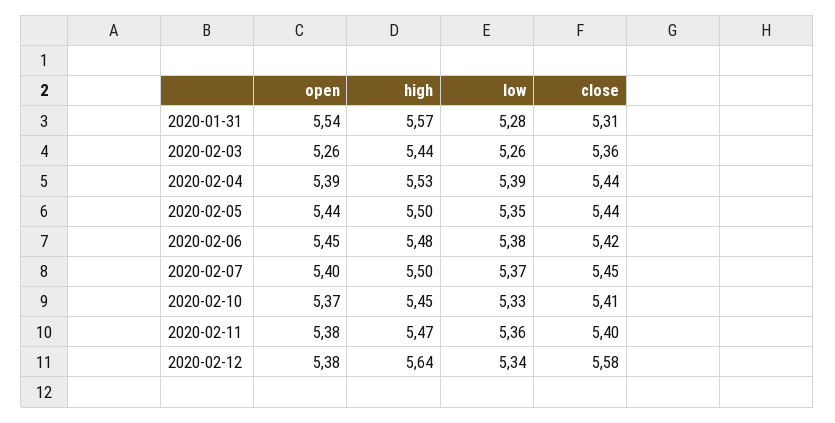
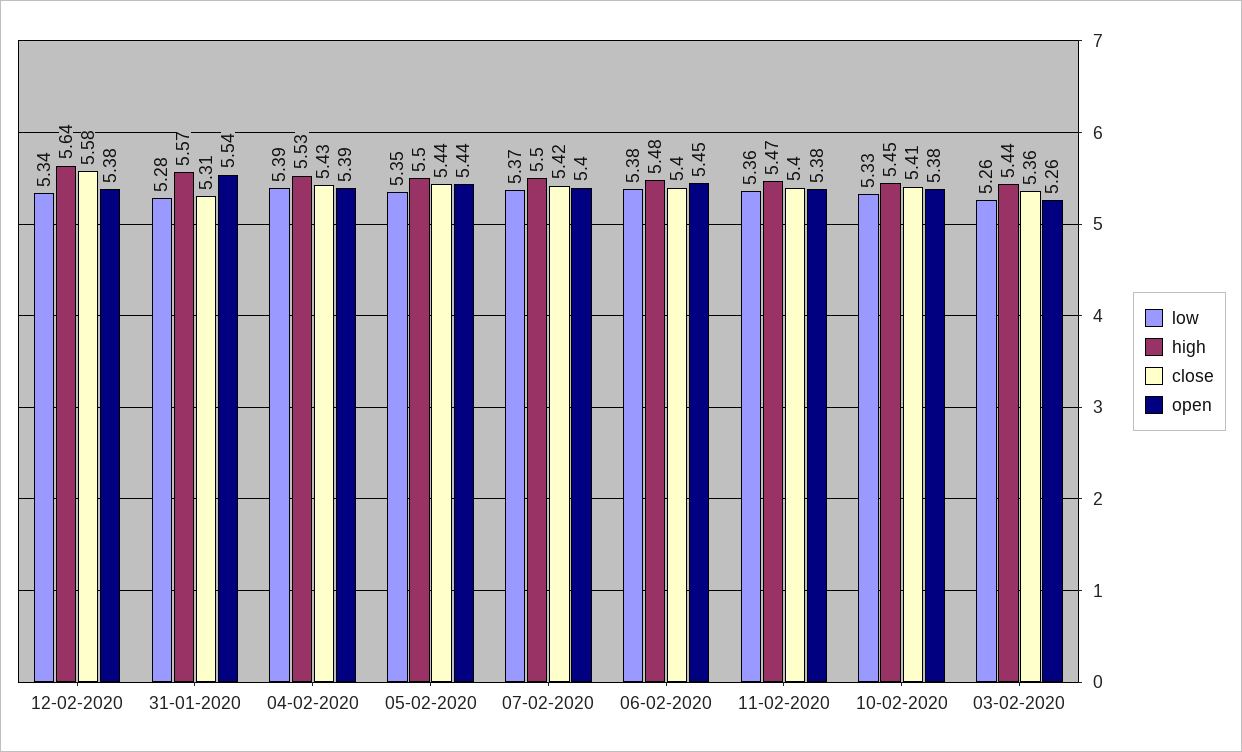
  {
    "open": {
      "2020-01-31": 5.54,
      "2020-02-03": 5.26,
      "2020-02-04": 5.39,
      "2020-02-05": 5.44,
      "2020-02-06": 5.45,
      "2020-02-07": 5.4,
-     "2020-02-10": 5.37,
+     "2020-02-10": 5.38,
      "2020-02-11": 5.38,
      "2020-02-12": 5.38
    },
    "high": {
      "2020-01-31": 5.57,
      "2020-02-03": 5.44,
      "2020-02-04": 5.53,
      "2020-02-05": 5.5,
      "2020-02-06": 5.48,
      "2020-02-07": 5.5,
      "2020-02-10": 5.45,
      "2020-02-11": 5.47,
      "2020-02-12": 5.64
    },
    "low": {
      "2020-01-31": 5.28,
      "2020-02-03": 5.26,
      "2020-02-04": 5.39,
      "2020-02-05": 5.35,
      "2020-02-06": 5.38,
      "2020-02-07": 5.37,
      "2020-02-10": 5.33,
      "2020-02-11": 5.36,
      "2020-02-12": 5.34
    },
    "close": {
      "2020-01-31": 5.31,
      "2020-02-03": 5.36,
-     "2020-02-04": 5.44,
+     "2020-02-04": 5.43,
      "2020-02-05": 5.44,
-     "2020-02-06": 5.42,
+     "2020-02-06": 5.4,
-     "2020-02-07": 5.45,
+     "2020-02-07": 5.42,
      "2020-02-10": 5.41,
      "2020-02-11": 5.4,
      "2020-02-12": 5.58
    }
  }

